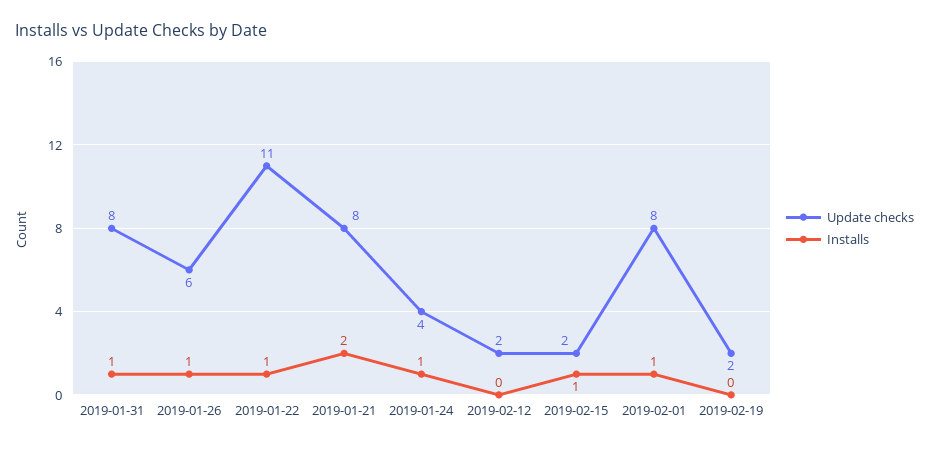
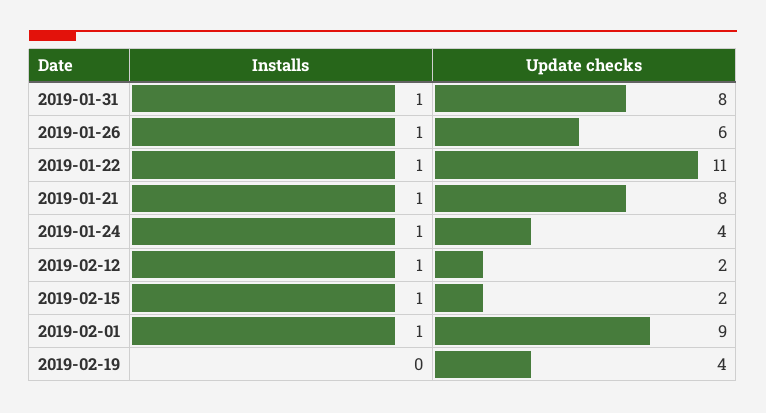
  {
    "Update checks": {
      "2019-01-31": 8,
      "2019-01-26": 6,
      "2019-01-22": 11,
      "2019-01-21": 8,
      "2019-01-24": 4,
      "2019-02-12": 2,
      "2019-02-15": 2,
-     "2019-02-01": 8,
+     "2019-02-01": 9,
-     "2019-02-19": 2
+     "2019-02-19": 4
    },
    "Installs": {
      "2019-01-31": 1,
      "2019-01-26": 1,
      "2019-01-22": 1,
-     "2019-01-21": 2,
+     "2019-01-21": 1,
      "2019-01-24": 1,
-     "2019-02-12": 0,
+     "2019-02-12": 1,
      "2019-02-15": 1,
      "2019-02-01": 1,
      "2019-02-19": 0
    }
  }

